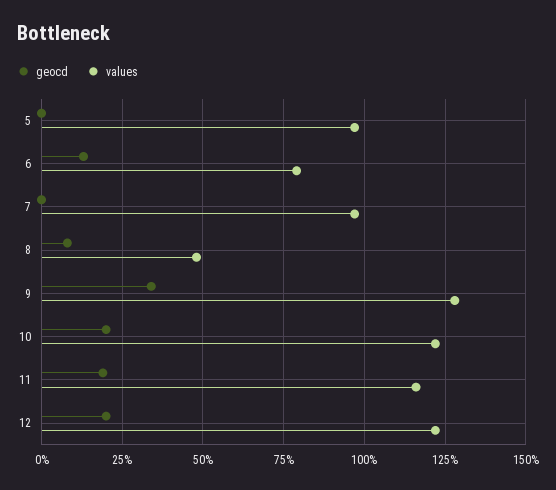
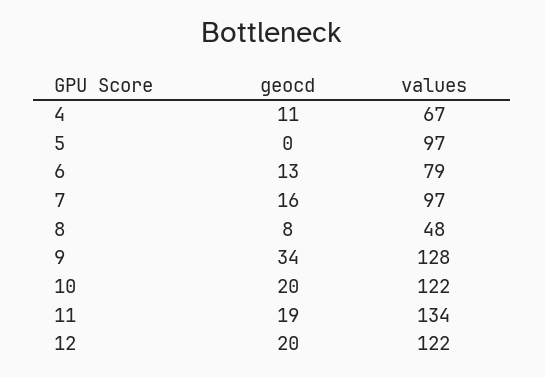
  {
    "geocd": {
      "5": 0,
      "6": 13,
-     "7": 0,
+     "7": 16,
      "8": 8,
      "9": 34,
      "10": 20,
      "11": 19,
-     "12": 20
+     "12": 20,
+     "4": 11
    },
    "values": {
      "5": 97,
      "6": 79,
      "7": 97,
      "8": 48,
      "9": 128,
      "10": 122,
-     "11": 115,
+     "11": 134,
-     "12": 122
+     "12": 122,
+     "4": 67
    }
  }

